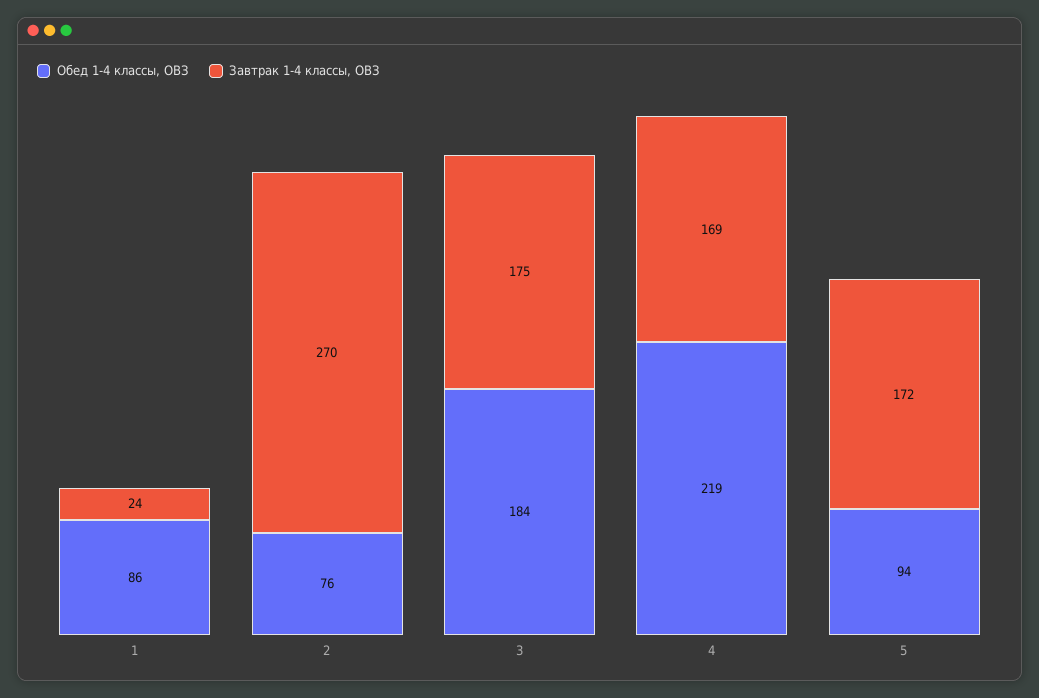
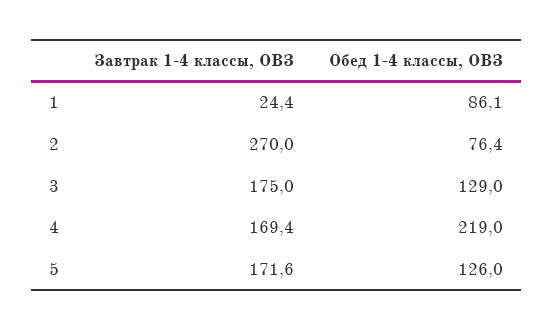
  {
    "Обед 1-4 классы, ОВЗ": {
      "1": 86.1,
      "2": 76.4,
-     "3": 184,
+     "3": 129,
      "4": 219,
-     "5": 94
+     "5": 126
    },
    "Завтрак 1-4 классы, ОВЗ": {
      "1": 24.4,
      "2": 270,
      "3": 175,
      "4": 169.4,
      "5": 171.6
    }
  }

